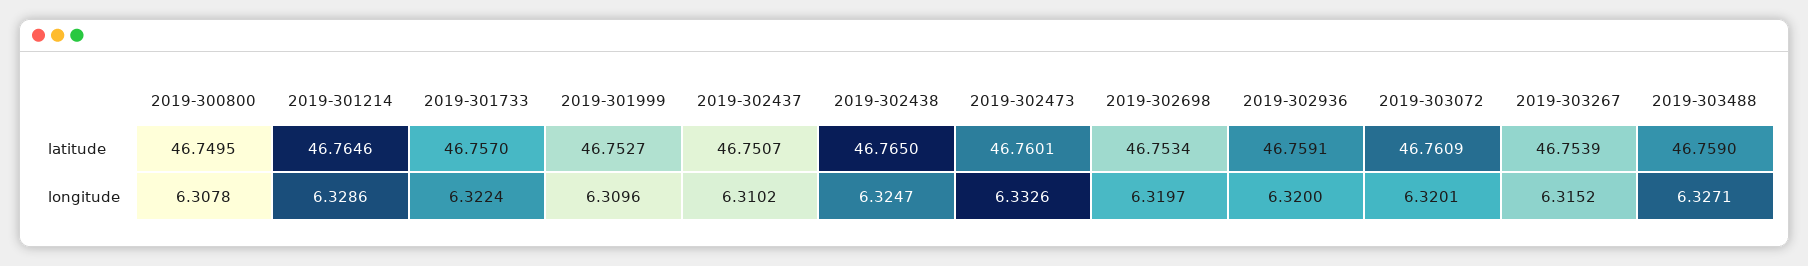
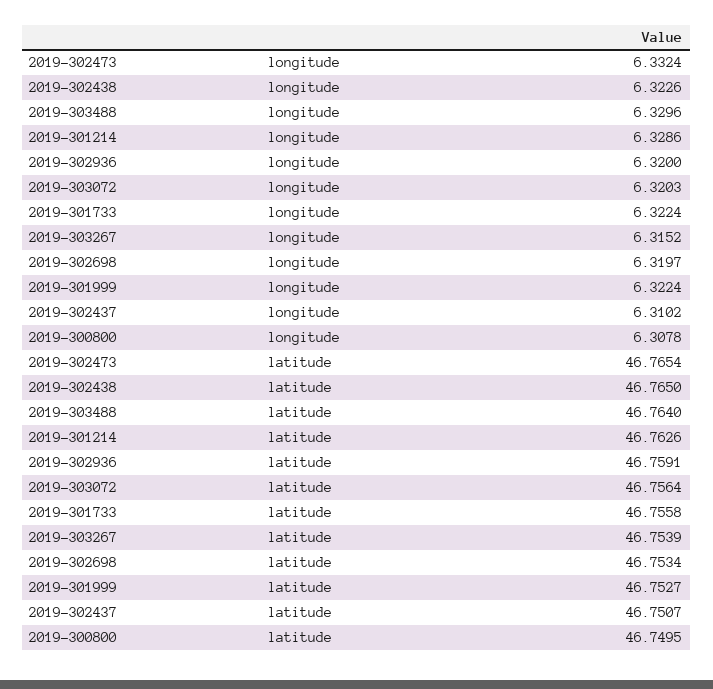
  {
    "2019-300800": {
      "latitude": 46.7495,
      "longitude": 6.3078
    },
    "2019-301214": {
-     "latitude": 46.7646,
+     "latitude": 46.7626,
      "longitude": 6.3286
    },
    "2019-301733": {
-     "latitude": 46.757,
+     "latitude": 46.7558,
      "longitude": 6.3224
    },
    "2019-301999": {
      "latitude": 46.7527,
-     "longitude": 6.3096
+     "longitude": 6.3224
    },
    "2019-302437": {
      "latitude": 46.7507,
      "longitude": 6.3102
    },
    "2019-302438": {
      "latitude": 46.765,
-     "longitude": 6.3247
+     "longitude": 6.3226
    },
    "2019-302473": {
-     "latitude": 46.7601,
+     "latitude": 46.7654,
-     "longitude": 6.3326
+     "longitude": 6.3324
    },
    "2019-302698": {
      "latitude": 46.7534,
      "longitude": 6.3197
    },
    "2019-302936": {
      "latitude": 46.7591,
      "longitude": 6.32
    },
    "2019-303072": {
-     "latitude": 46.7609,
+     "latitude": 46.7564,
-     "longitude": 6.3201
+     "longitude": 6.3203
    },
    "2019-303267": {
      "latitude": 46.7539,
      "longitude": 6.3152
    },
    "2019-303488": {
-     "latitude": 46.759,
+     "latitude": 46.764,
-     "longitude": 6.3271
+     "longitude": 6.3296
    }
  }

